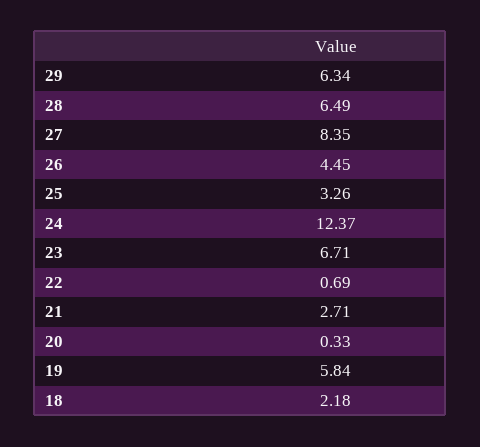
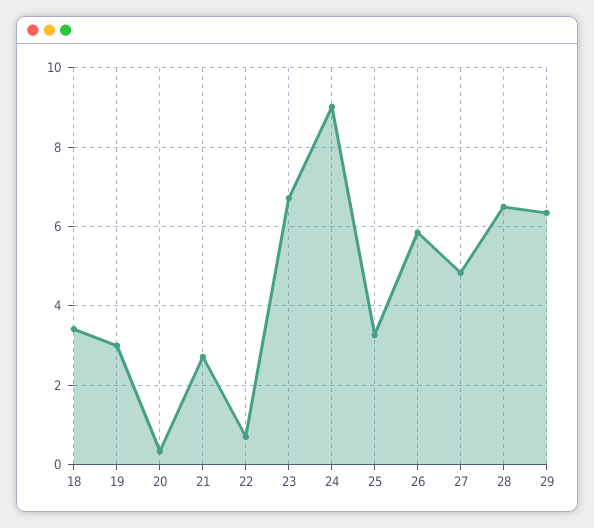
  {
    "29": 6.34,
    "28": 6.49,
-   "27": 8.35,
+   "27": 4.8,
-   "26": 4.45,
+   "26": 5.8,
    "25": 3.26,
-   "24": 12.37,
+   "24": 9,
    "23": 6.71,
    "22": 0.69,
    "21": 2.71,
    "20": 0.33,
-   "19": 5.84,
+   "19": 3,
-   "18": 2.18
+   "18": 3.4
  }

